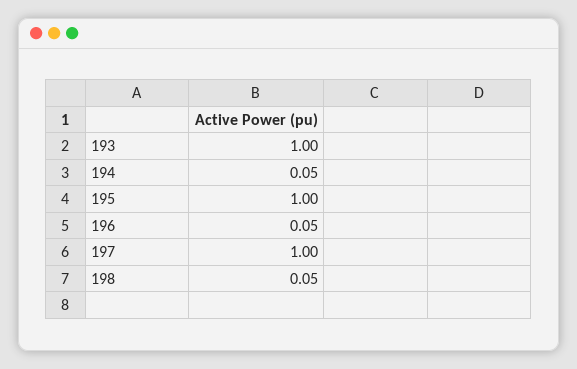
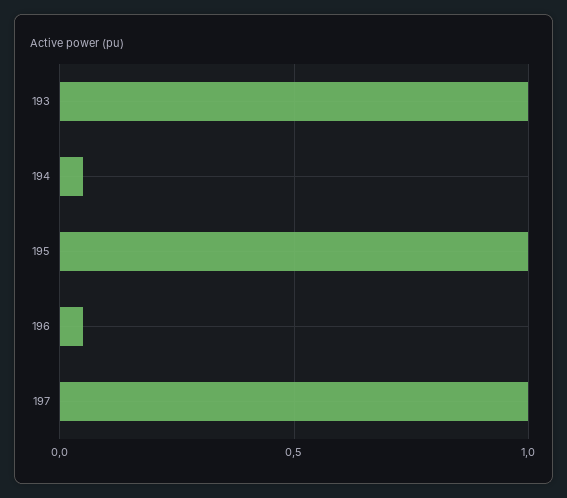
  {
    "193": 1,
    "194": 0.05,
    "195": 1,
    "196": 0.05,
-   "197": 1,
+   "197": 1
-   "198": 0.05
  }

